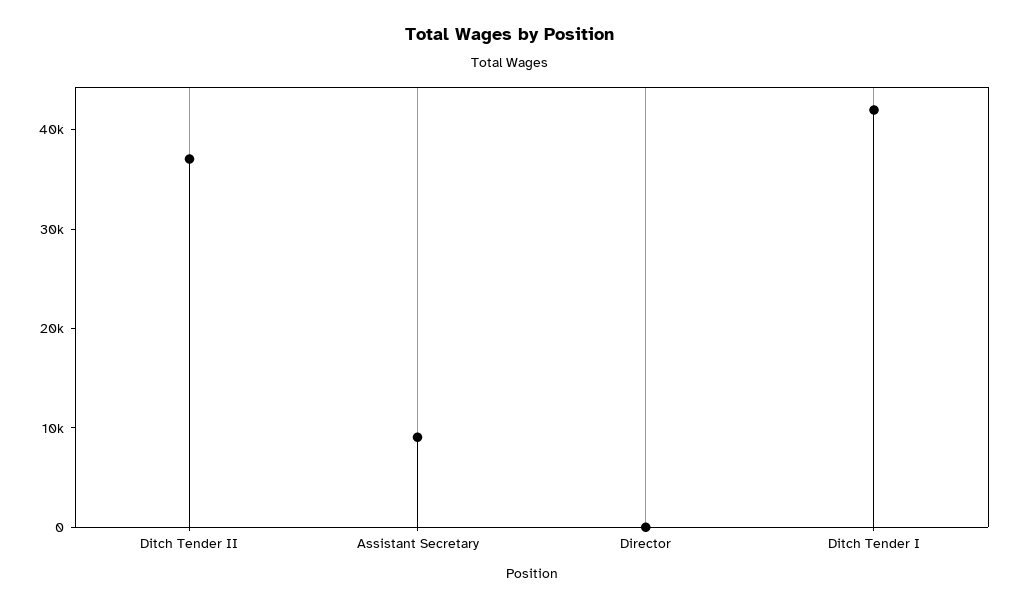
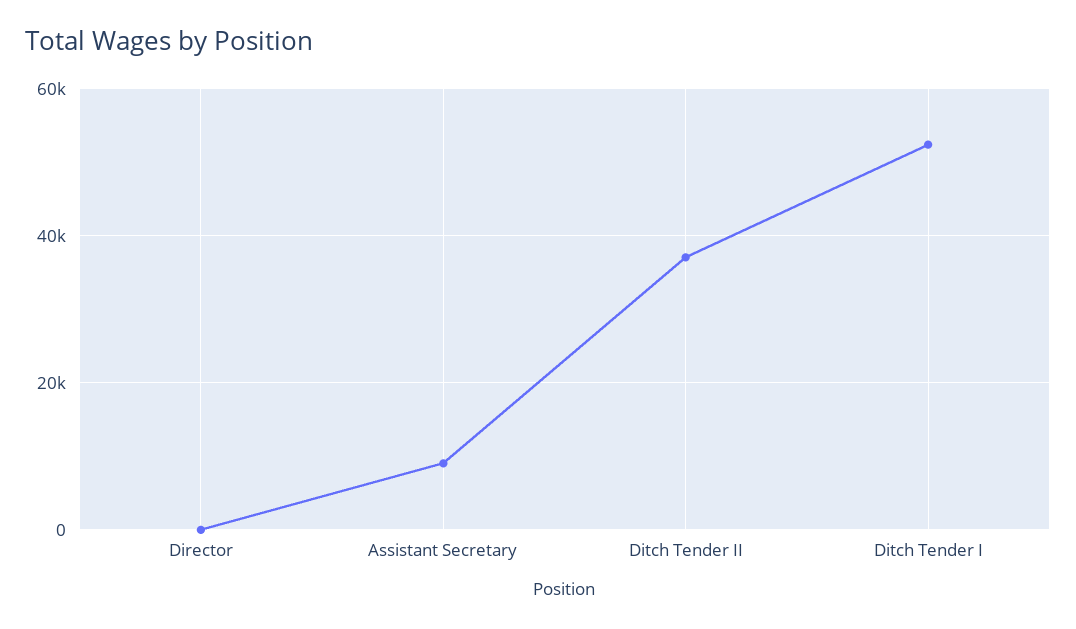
  {
    "Ditch Tender II": 38000,
    "Assistant Secretary": 10000,
    "Director": 0,
-   "Ditch Tender I": 42000
+   "Ditch Tender I": 52000
  }

